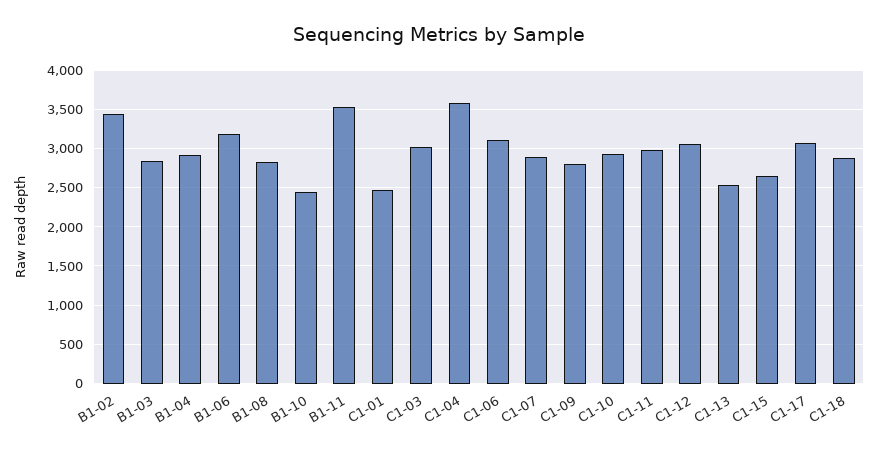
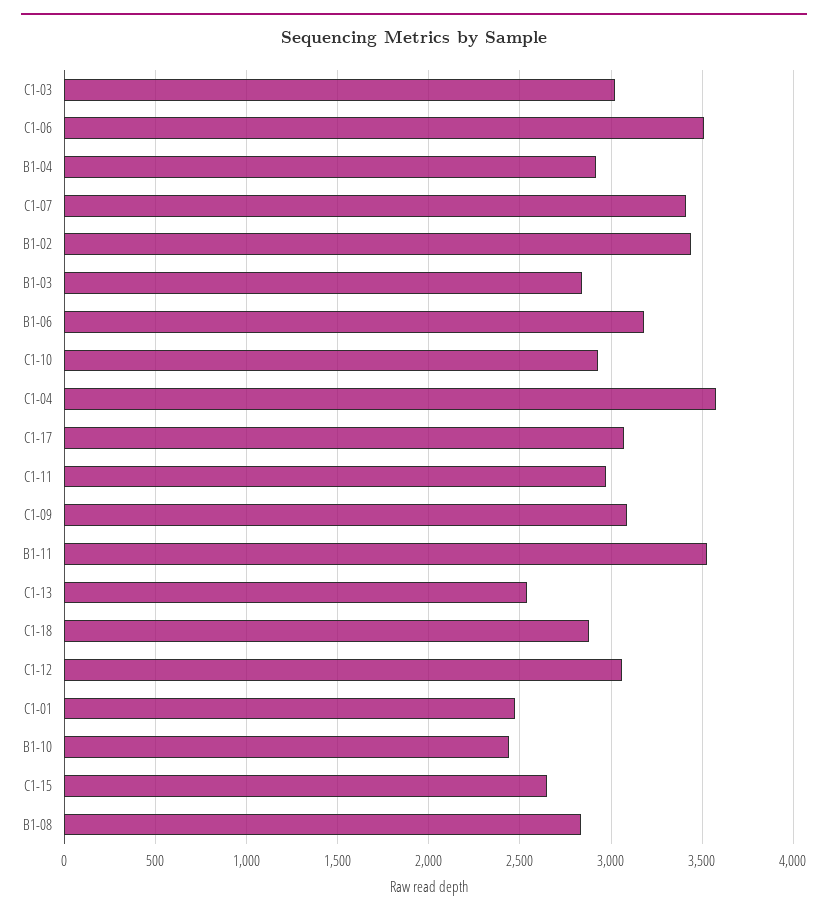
  {
    "B1-02": 3450,
    "B1-03": 2850,
    "B1-04": 2900,
    "B1-06": 3200,
    "B1-08": 2850,
    "B1-10": 2450,
    "B1-11": 3550,
    "C1-01": 2450,
    "C1-03": 3000,
    "C1-04": 3600,
-   "C1-06": 3100,
+   "C1-06": 3500,
-   "C1-07": 2900,
+   "C1-07": 3400,
-   "C1-09": 2800,
+   "C1-09": 3100,
    "C1-10": 2950,
    "C1-11": 2950,
    "C1-12": 3050,
    "C1-13": 2550,
    "C1-15": 2650,
    "C1-17": 3050,
    "C1-18": 2900
  }

